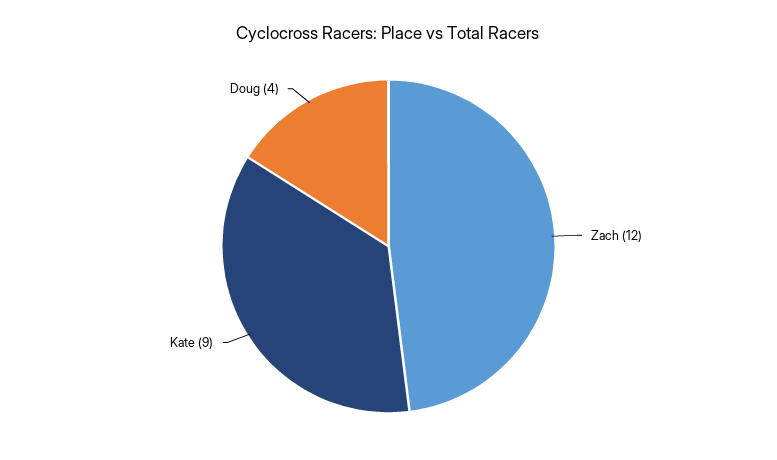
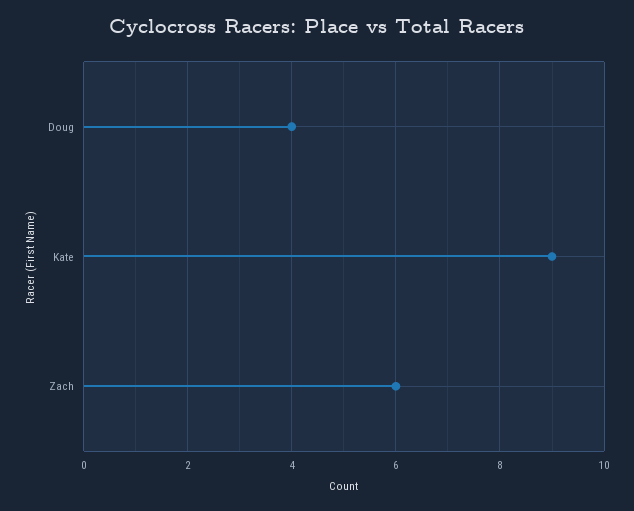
  {
-   "Zach": 12,
+   "Zach": 6,
    "Kate": 9,
    "Doug": 4
  }

